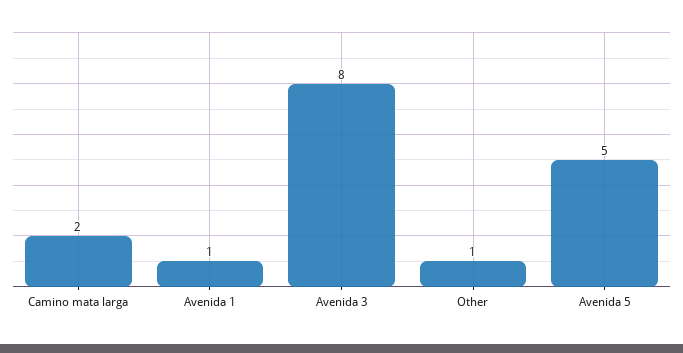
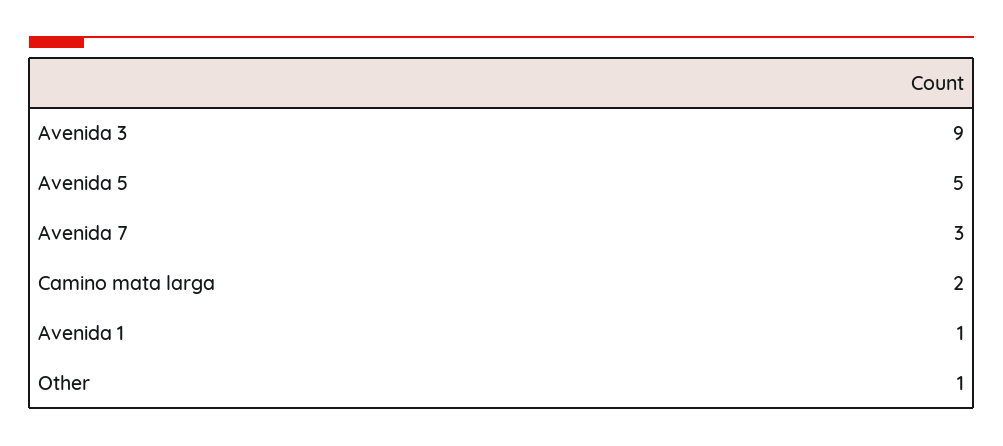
  {
    "Camino mata larga": 2,
    "Avenida 1": 1,
-   "Avenida 3": 8,
+   "Avenida 3": 9,
    "Other": 1,
-   "Avenida 5": 5
+   "Avenida 5": 5,
+   "Avenida 7": 3
  }

